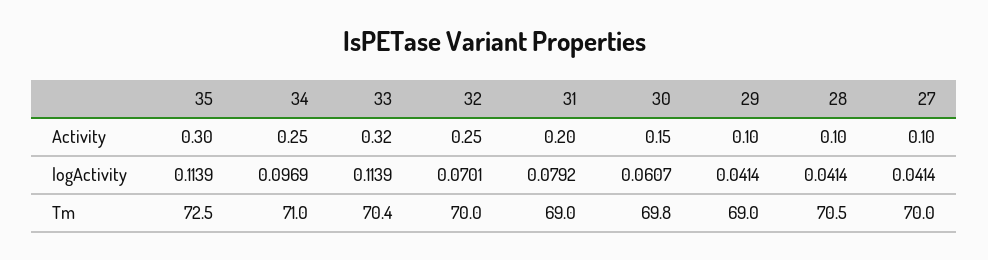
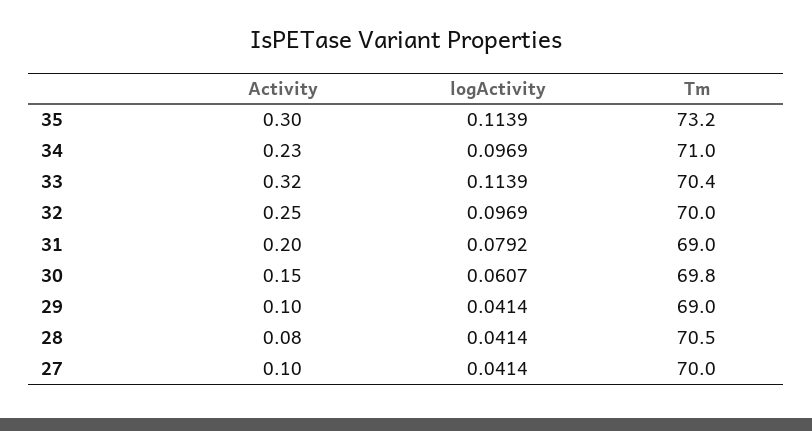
  {
    "35": {
      "Activity": 0.3,
      "logActivity": 0.1139,
-     "Tm": 72.5
+     "Tm": 73.2
    },
    "34": {
-     "Activity": 0.25,
+     "Activity": 0.23,
      "logActivity": 0.0969,
      "Tm": 71
    },
    "33": {
      "Activity": 0.32,
      "logActivity": 0.1139,
      "Tm": 70.4
    },
    "32": {
      "Activity": 0.25,
-     "logActivity": 0.0701,
+     "logActivity": 0.0969,
      "Tm": 70
    },
    "31": {
      "Activity": 0.2,
      "logActivity": 0.0792,
      "Tm": 69
    },
    "30": {
      "Activity": 0.15,
      "logActivity": 0.0607,
      "Tm": 69.8
    },
    "29": {
      "Activity": 0.1,
      "logActivity": 0.0414,
      "Tm": 69
    },
    "28": {
-     "Activity": 0.1,
+     "Activity": 0.08,
      "logActivity": 0.0414,
      "Tm": 70.5
    },
    "27": {
      "Activity": 0.1,
      "logActivity": 0.0414,
      "Tm": 70
    }
  }

